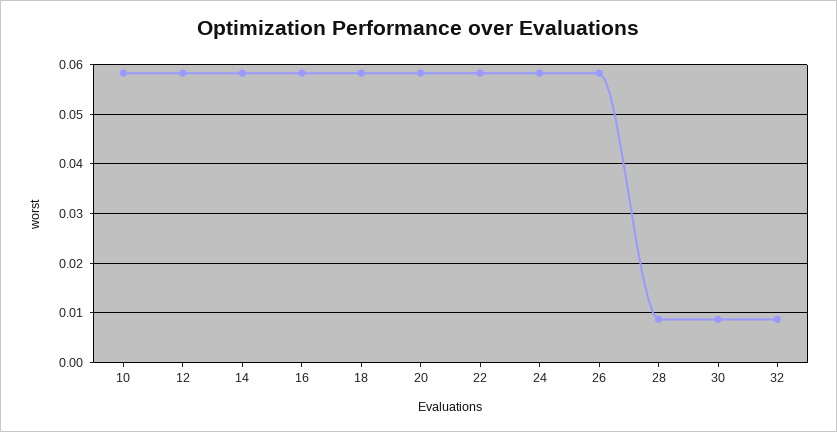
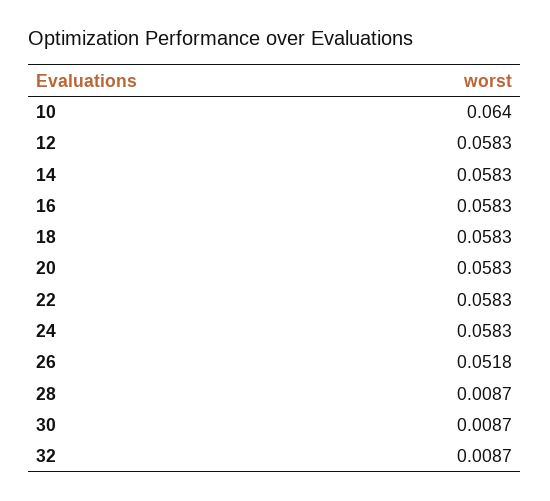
  {
-   "10": 0.058,
+   "10": 0.064,
    "12": 0.0583,
    "14": 0.0583,
    "16": 0.0583,
    "18": 0.0583,
    "20": 0.0583,
    "22": 0.0583,
    "24": 0.0583,
-   "26": 0.058,
+   "26": 0.0518,
    "28": 0.0087,
    "30": 0.0087,
    "32": 0.0087
  }

